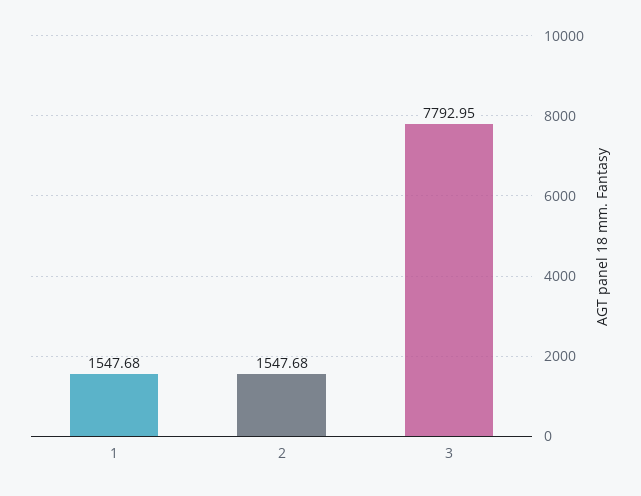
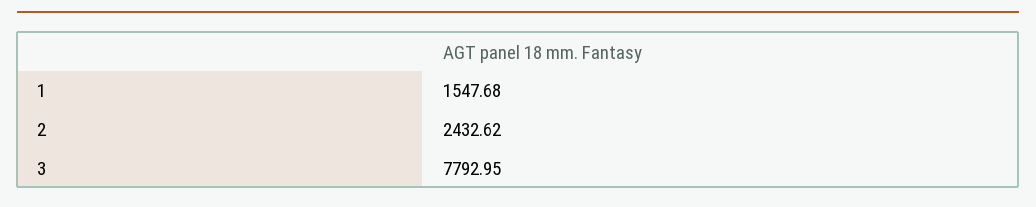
  {
    "1": 1547.68,
-   "2": 1547.68,
+   "2": 2432.62,
    "3": 7792.95
  }

